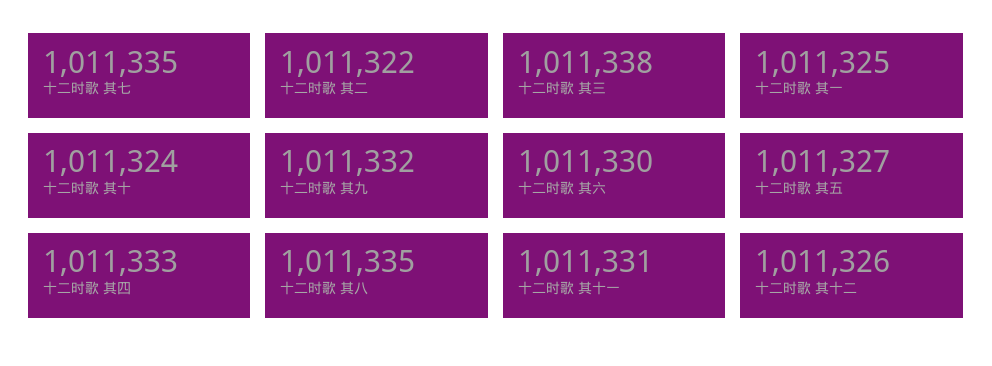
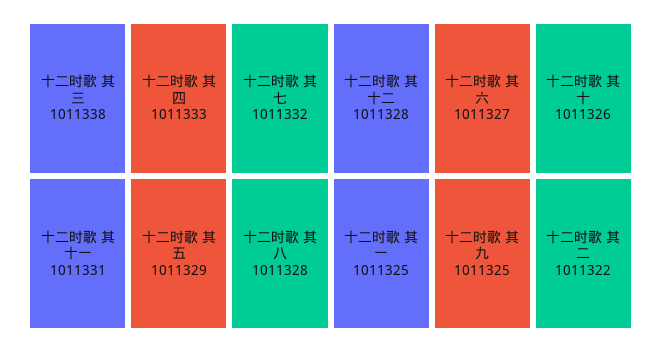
  {
-   "十二时歌 其七": 1011335,
+   "十二时歌 其七": 1011332,
    "十二时歌 其二": 1011322,
    "十二时歌 其三": 1011338,
    "十二时歌 其一": 1011325,
-   "十二时歌 其十": 1011324,
+   "十二时歌 其十": 1011326,
-   "十二时歌 其九": 1011332,
+   "十二时歌 其九": 1011325,
-   "十二时歌 其六": 1011330,
+   "十二时歌 其六": 1011327,
-   "十二时歌 其五": 1011327,
+   "十二时歌 其五": 1011329,
    "十二时歌 其四": 1011333,
-   "十二时歌 其八": 1011335,
+   "十二时歌 其八": 1011328,
    "十二时歌 其十一": 1011331,
-   "十二时歌 其十二": 1011326
+   "十二时歌 其十二": 1011328
  }

